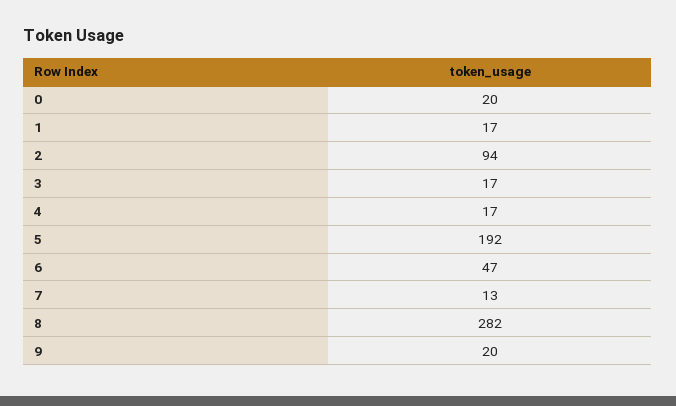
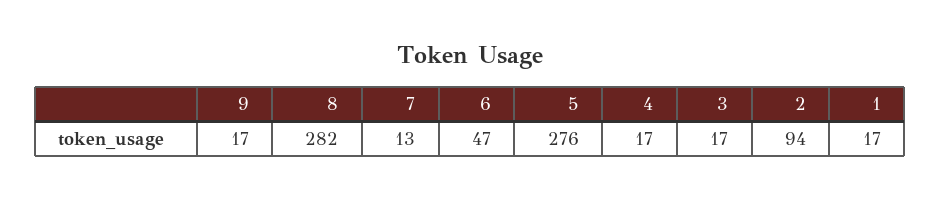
  {
-   "0": 20,
    "1": 17,
    "2": 94,
    "3": 17,
    "4": 17,
-   "5": 192,
+   "5": 276,
    "6": 47,
    "7": 13,
    "8": 282,
-   "9": 20
+   "9": 17
  }

